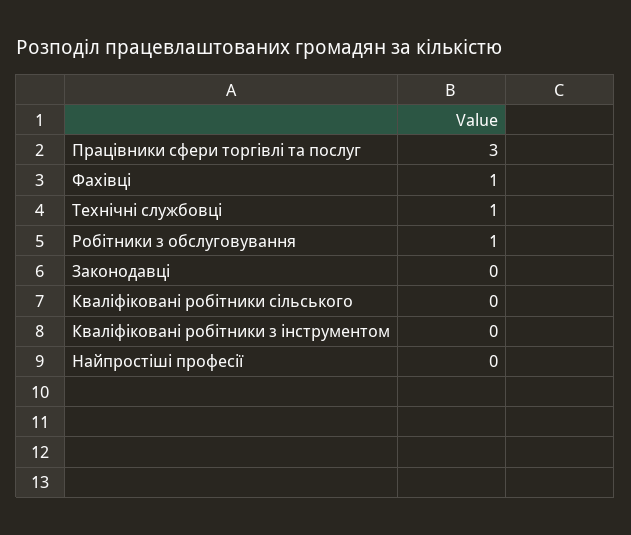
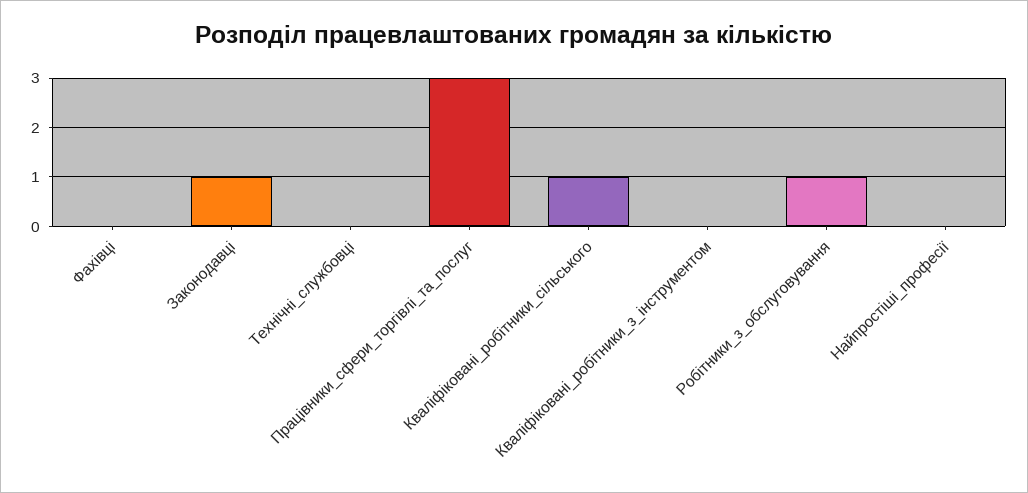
  {
    "Працівники сфери торгівлі та послуг": 3,
-   "Фахівці": 1,
+   "Фахівці": 0,
-   "Технічні службовці": 1,
+   "Технічні службовці": 0,
    "Робітники з обслуговування": 1,
-   "Законодавці": 0,
+   "Законодавці": 1,
-   "Кваліфіковані робітники сільського": 0,
+   "Кваліфіковані робітники сільського": 1,
    "Кваліфіковані робітники з інструментом": 0,
    "Найпростіші професії": 0
  }

